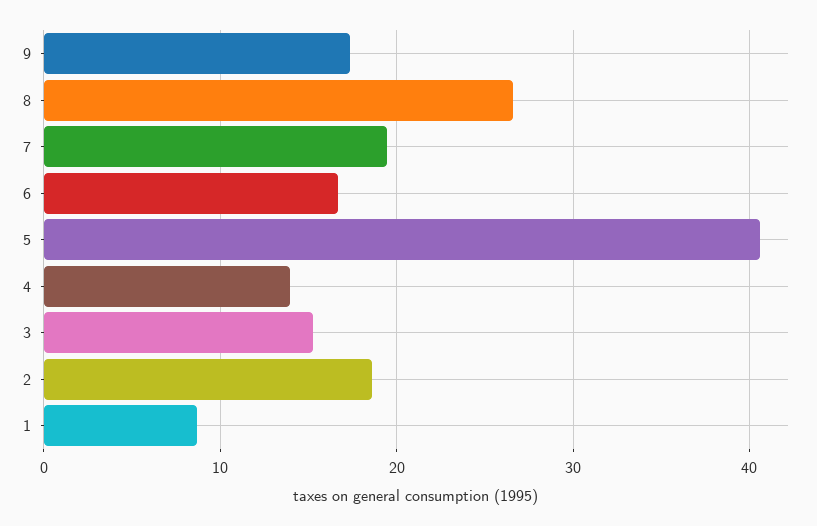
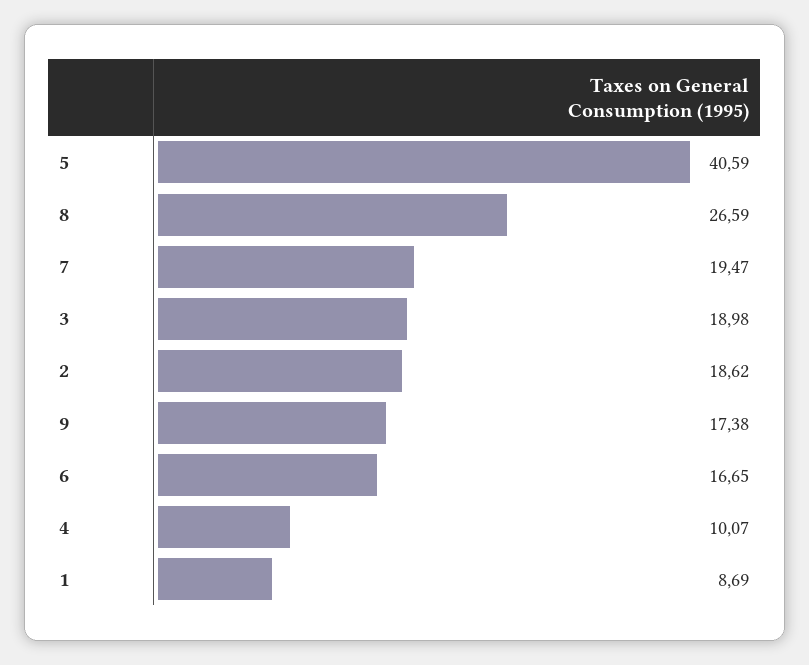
  {
    "9": 17.38,
    "8": 26.59,
    "7": 19.47,
    "6": 16.65,
    "5": 40.59,
-   "4": 14,
+   "4": 10.07,
-   "3": 15,
+   "3": 18.98,
    "2": 18.62,
    "1": 8.69
  }

